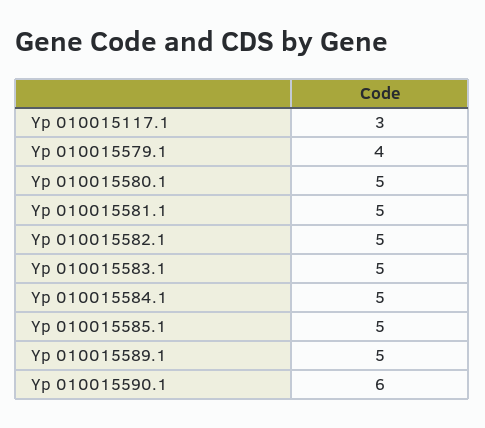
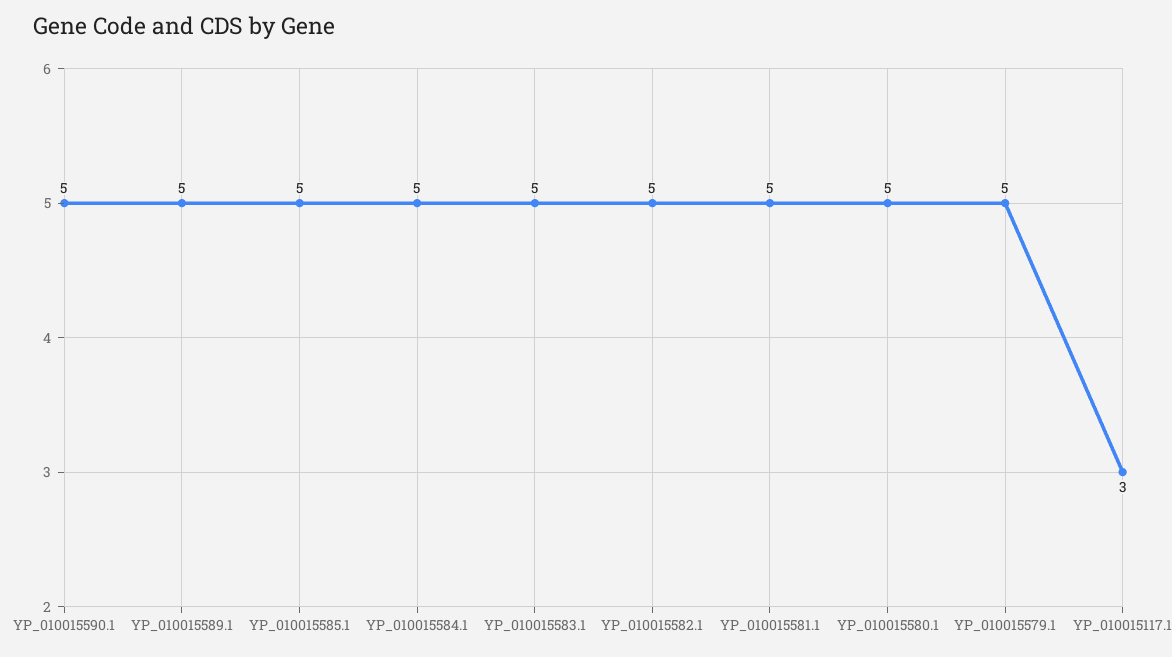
  {
    "Yp 010015117.1": 3,
-   "Yp 010015579.1": 4,
+   "Yp 010015579.1": 5,
    "Yp 010015580.1": 5,
    "Yp 010015581.1": 5,
    "Yp 010015582.1": 5,
    "Yp 010015583.1": 5,
    "Yp 010015584.1": 5,
    "Yp 010015585.1": 5,
    "Yp 010015589.1": 5,
-   "Yp 010015590.1": 6
+   "Yp 010015590.1": 5
  }

